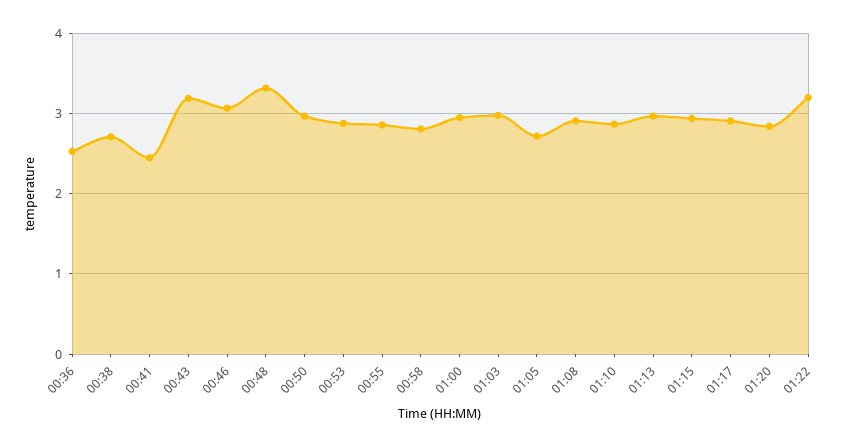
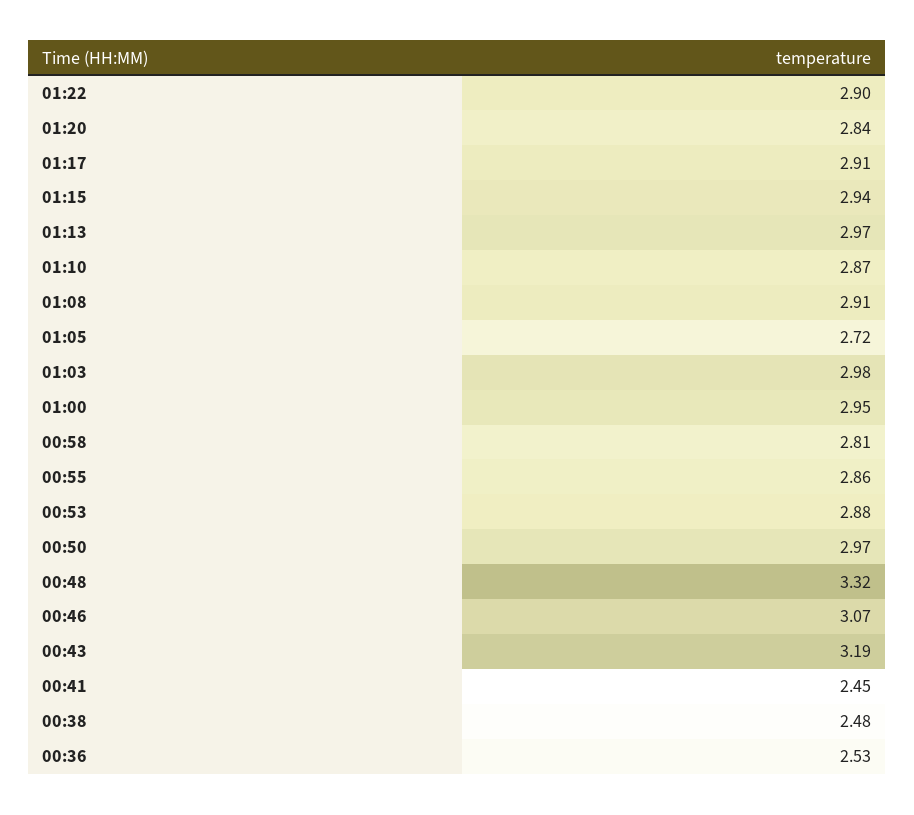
  {
    "00:36": 2.53,
-   "00:38": 2.7,
+   "00:38": 2.48,
    "00:41": 2.45,
    "00:43": 3.19,
    "00:46": 3.07,
    "00:48": 3.32,
    "00:50": 2.97,
    "00:53": 2.88,
    "00:55": 2.86,
    "00:58": 2.81,
    "01:00": 2.95,
    "01:03": 2.98,
    "01:05": 2.72,
    "01:08": 2.91,
    "01:10": 2.87,
    "01:13": 2.97,
    "01:15": 2.94,
    "01:17": 2.91,
    "01:20": 2.84,
-   "01:22": 3.2
+   "01:22": 2.9
  }

